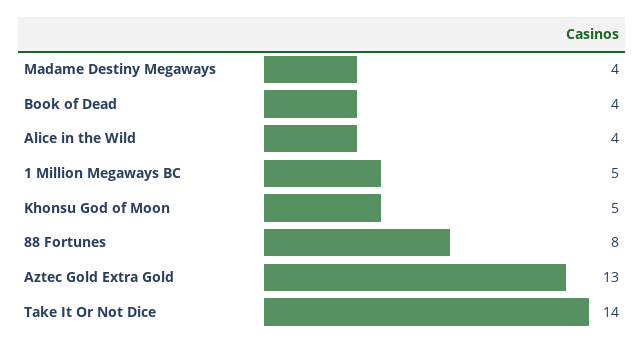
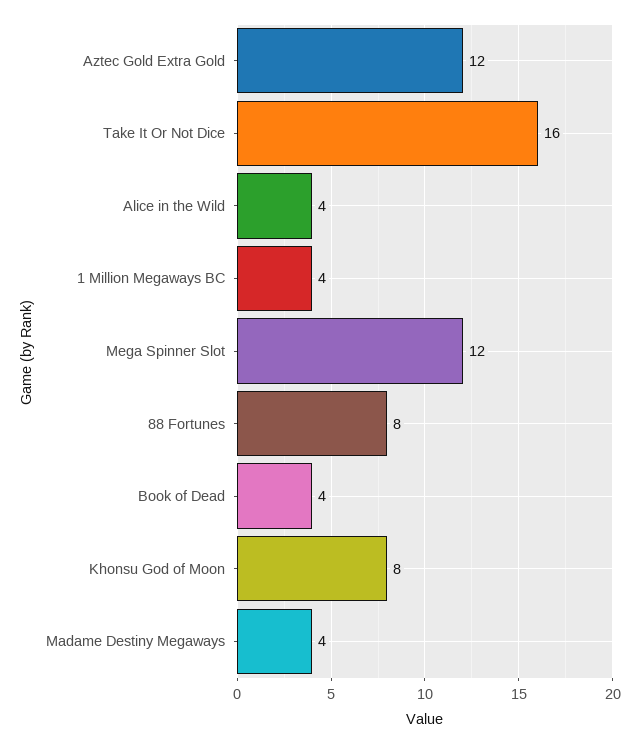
  {
    "Madame Destiny Megaways": 4,
    "Book of Dead": 4,
    "Alice in the Wild": 4,
-   "1 Million Megaways BC": 5,
+   "1 Million Megaways BC": 4,
-   "Khonsu God of Moon": 5,
+   "Khonsu God of Moon": 8,
    "88 Fortunes": 8,
-   "Aztec Gold Extra Gold": 13,
+   "Aztec Gold Extra Gold": 12,
-   "Take It Or Not Dice": 14
+   "Take It Or Not Dice": 16,
+   "Mega Spinner Slot": 12
  }

